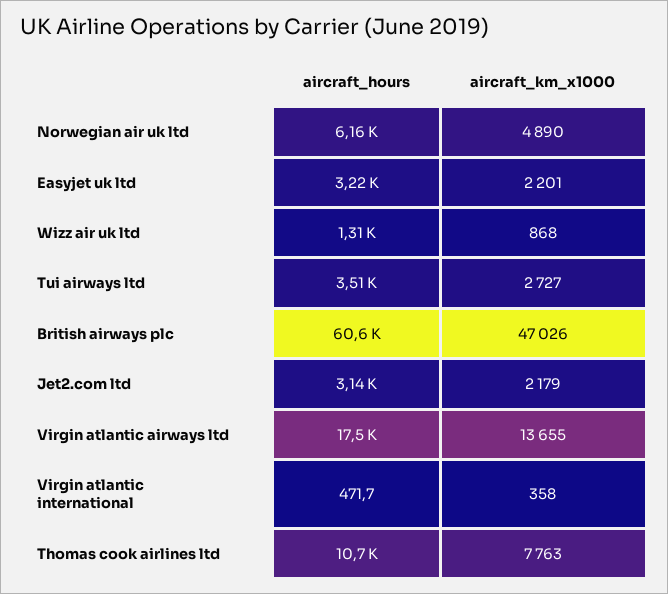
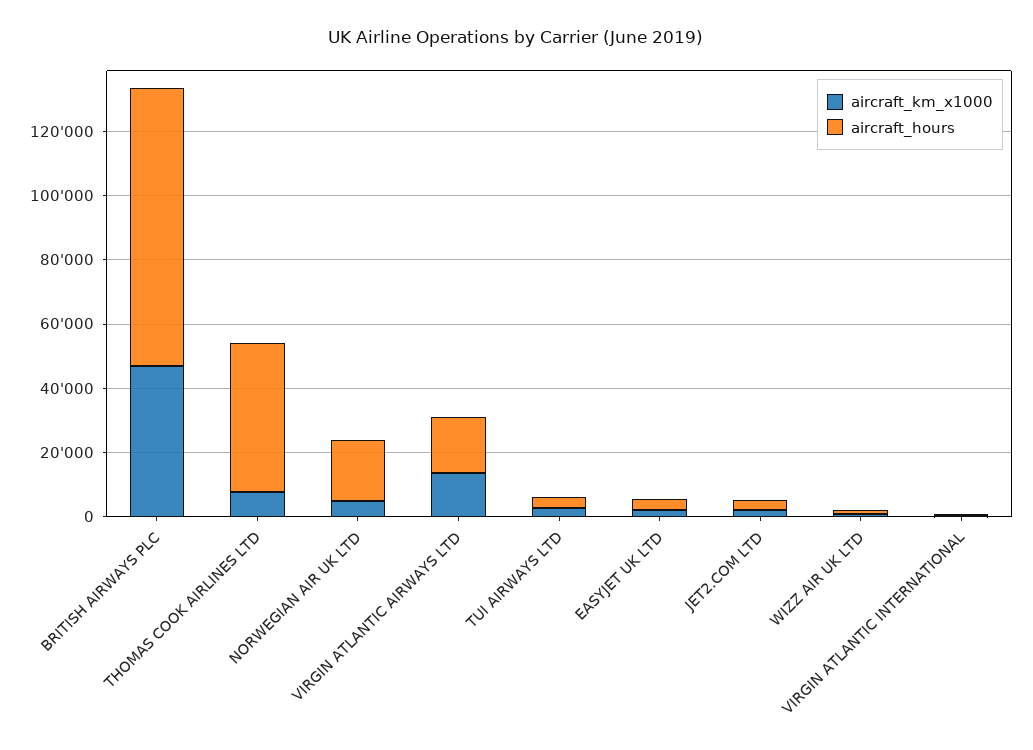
  {
    "aircraft_hours": {
-     "Norwegian air uk ltd": 6160,
+     "Norwegian air uk ltd": 20000,
      "Easyjet uk ltd": 3220,
      "Wizz air uk ltd": 1310,
      "Tui airways ltd": 3510,
-     "British airways plc": 60600,
+     "British airways plc": 85000,
      "Jet2.com ltd": 3140,
      "Virgin atlantic airways ltd": 17500,
      "Virgin atlantic international": 471.7,
-     "Thomas cook airlines ltd": 10700
+     "Thomas cook airlines ltd": 45000
    },
    "aircraft_km_x1000": {
      "Norwegian air uk ltd": 4890,
      "Easyjet uk ltd": 2201,
      "Wizz air uk ltd": 868,
      "Tui airways ltd": 2727,
      "British airways plc": 47026,
      "Jet2.com ltd": 2179,
      "Virgin atlantic airways ltd": 13655,
      "Virgin atlantic international": 358,
      "Thomas cook airlines ltd": 7763
    }
  }

